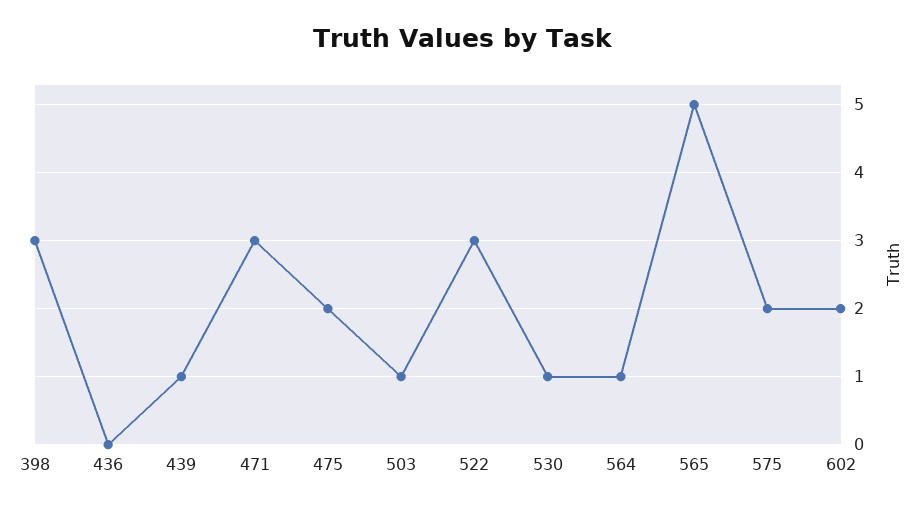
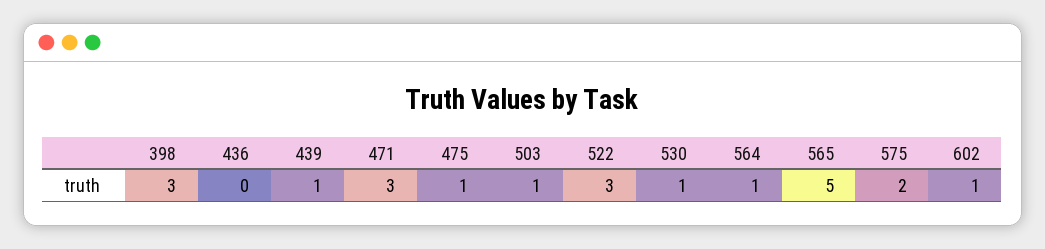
  {
    "398": 3,
    "436": 0,
    "439": 1,
    "471": 3,
-   "475": 2,
+   "475": 1,
    "503": 1,
    "522": 3,
    "530": 1,
    "564": 1,
    "565": 5,
    "575": 2,
-   "602": 2
+   "602": 1
  }

